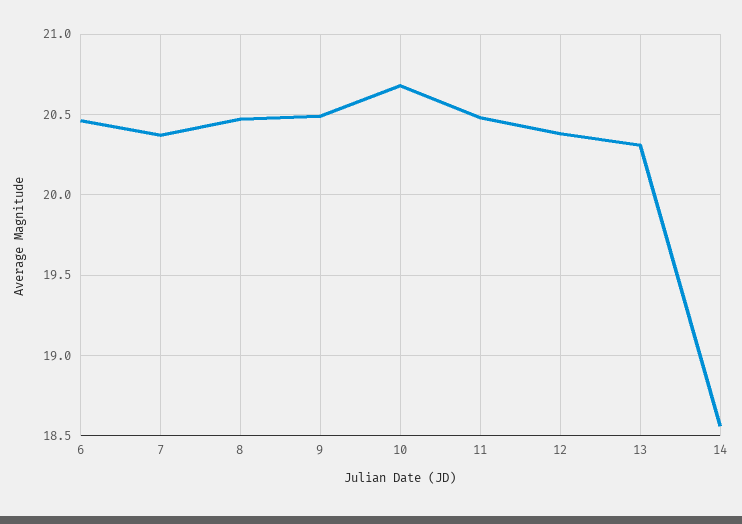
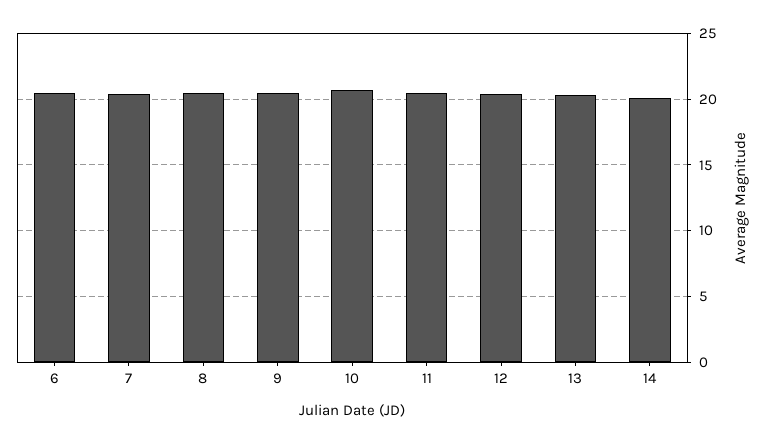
  {
    "6": 20.45,
    "7": 20.35,
    "8": 20.45,
    "9": 20.5,
    "10": 20.7,
    "11": 20.5,
    "12": 20.4,
    "13": 20.3,
-   "14": 18.55
+   "14": 20
  }

